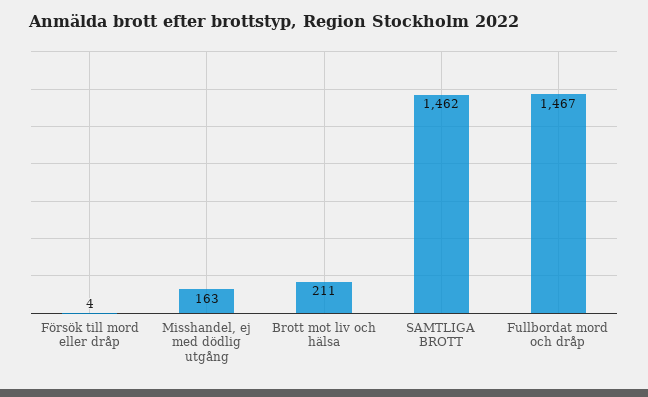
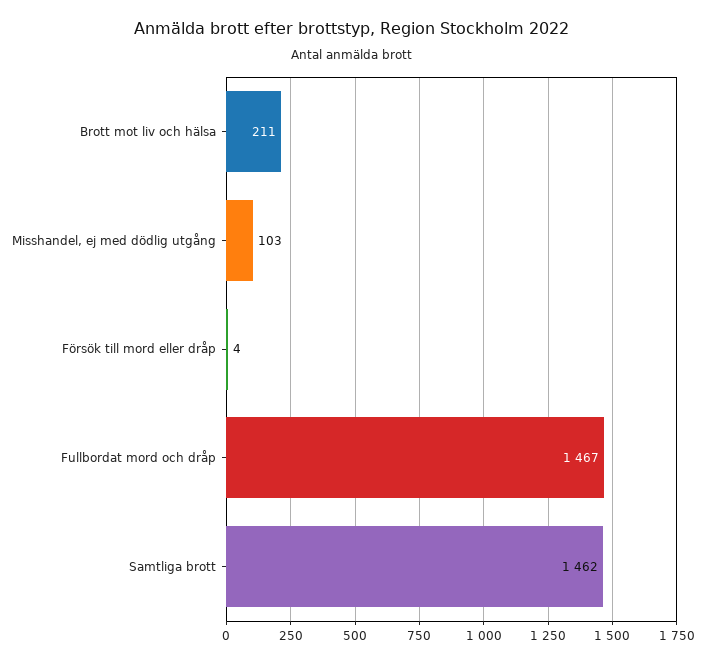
  {
    "Försök till mord eller dråp": 4,
-   "Misshandel, ej med dödlig utgång": 163,
+   "Misshandel, ej med dödlig utgång": 103,
    "Brott mot liv och hälsa": 211,
    "SAMTLIGA BROTT": 1462,
    "Fullbordat mord och dråp": 1467
  }

